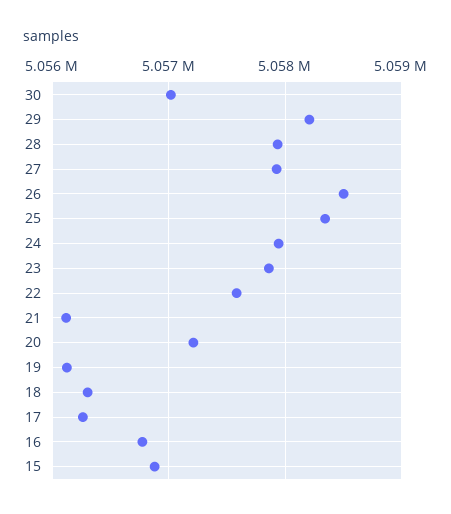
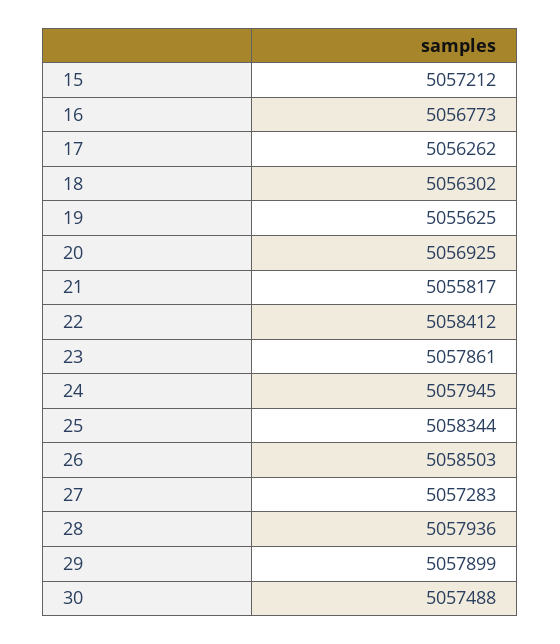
  {
-   "30": 5057000,
+   "30": 5057488,
-   "29": 5058200,
+   "29": 5057899,
    "28": 5057936,
-   "27": 5057900,
+   "27": 5057283,
    "26": 5058503,
    "25": 5058344,
    "24": 5057945,
    "23": 5057861,
-   "22": 5057600,
+   "22": 5058412,
-   "21": 5056100,
+   "21": 5055817,
-   "20": 5057200,
+   "20": 5056925,
-   "19": 5056100,
+   "19": 5055625,
    "18": 5056302,
    "17": 5056262,
    "16": 5056773,
-   "15": 5056900
+   "15": 5057212
  }

